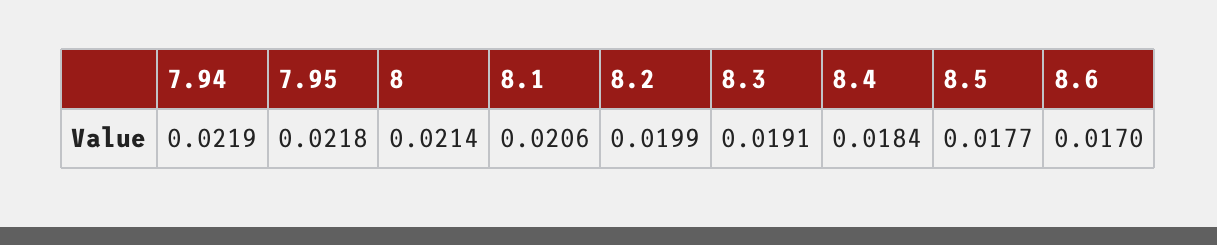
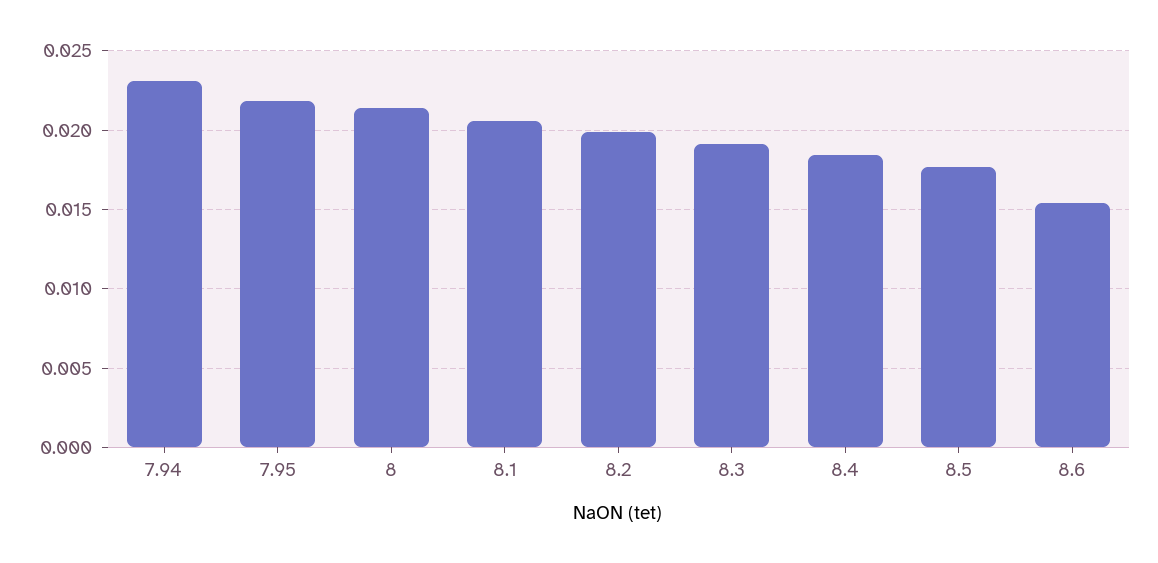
  {
-   "7.94": 0.0219,
+   "7.94": 0.023,
    "7.95": 0.0218,
    "8": 0.0214,
    "8.1": 0.0206,
    "8.2": 0.0199,
    "8.3": 0.0191,
    "8.4": 0.0184,
    "8.5": 0.0177,
-   "8.6": 0.017
+   "8.6": 0.0155
  }

